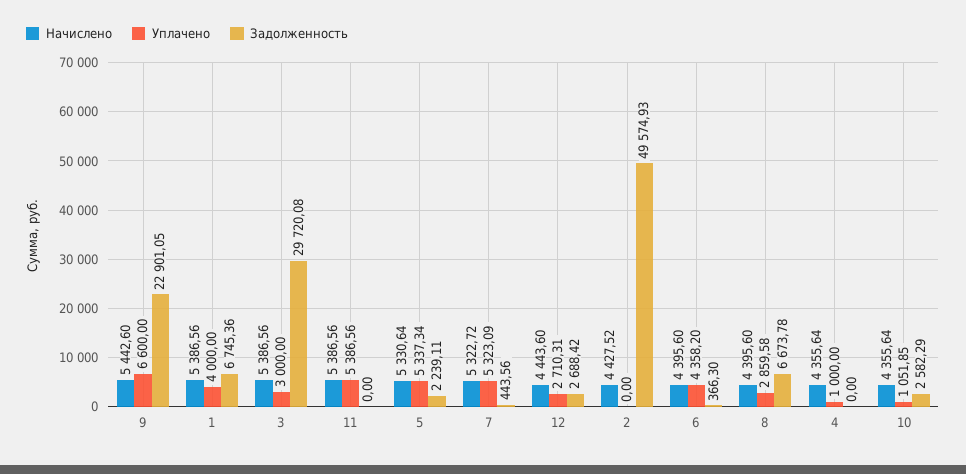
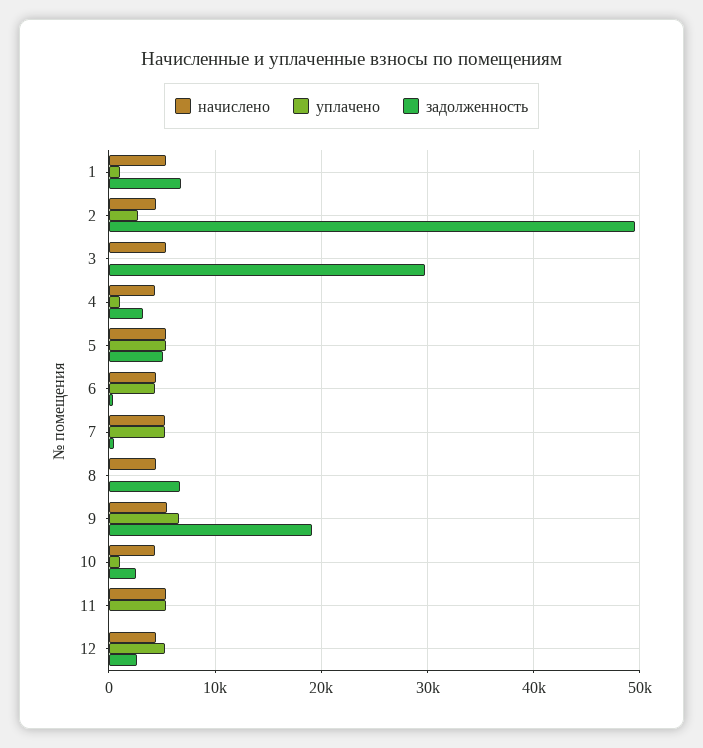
  {
    "Начислено": {
      "9": 5442.6,
      "1": 5386.56,
      "3": 5386.56,
      "11": 5386.56,
      "5": 5330.64,
      "7": 5322.72,
      "12": 4443.6,
      "2": 4427.52,
      "6": 4395.6,
      "8": 4395.6,
      "4": 4355.64,
      "10": 4355.64
    },
    "Уплачено": {
      "9": 6600,
-     "1": 4000,
+     "1": 1000,
-     "3": 3000,
+     "3": 0,
      "11": 5386.56,
      "5": 5337.34,
      "7": 5323.09,
-     "12": 2710.31,
+     "12": 5000,
-     "2": 0,
+     "2": 3000,
      "6": 4358.2,
-     "8": 2859.58,
+     "8": 0,
      "4": 1000,
      "10": 1051.85
    },
    "Задолженность": {
-     "9": 22901.05,
+     "9": 19000,
      "1": 6745.36,
      "3": 29720.08,
      "11": 0,
-     "5": 2239.11,
+     "5": 5000,
      "7": 443.56,
      "12": 2688.42,
      "2": 49574.93,
      "6": 366.3,
      "8": 6673.78,
-     "4": 0,
+     "4": 3000,
      "10": 2582.29
    }
  }

